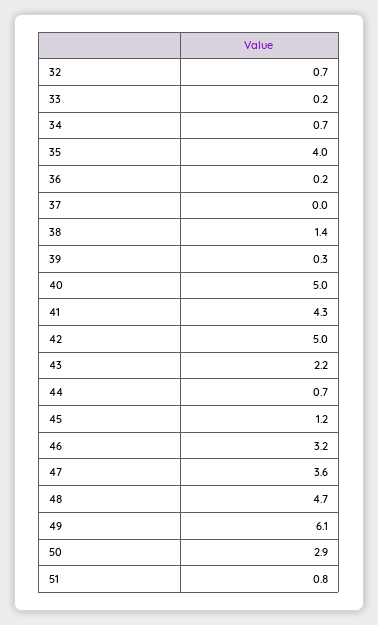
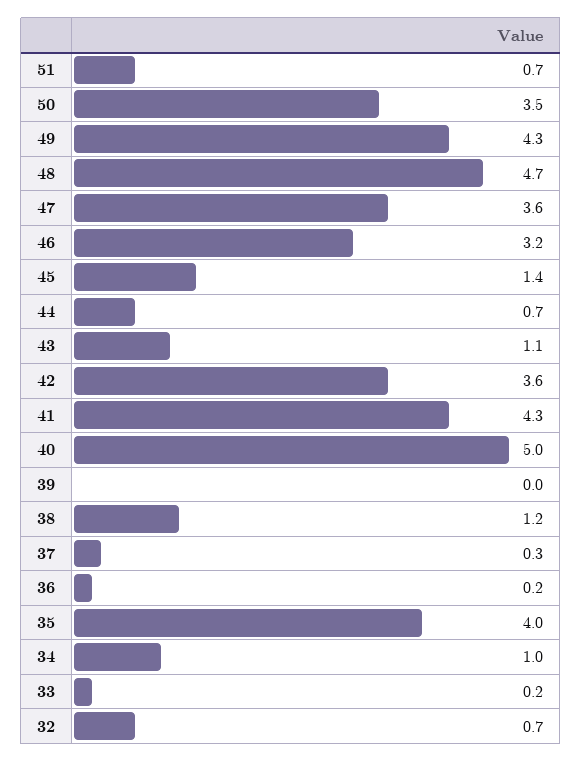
  {
    "32": 0.7,
    "33": 0.2,
-   "34": 0.7,
+   "34": 1,
    "35": 4,
    "36": 0.2,
-   "37": 0,
+   "37": 0.3,
-   "38": 1.4,
+   "38": 1.2,
-   "39": 0.3,
+   "39": 0,
    "40": 5,
    "41": 4.3,
-   "42": 5,
+   "42": 3.6,
-   "43": 2.2,
+   "43": 1.1,
    "44": 0.7,
-   "45": 1.2,
+   "45": 1.4,
    "46": 3.2,
    "47": 3.6,
    "48": 4.7,
-   "49": 6.1,
+   "49": 4.3,
-   "50": 2.9,
+   "50": 3.5,
-   "51": 0.8
+   "51": 0.7
  }

